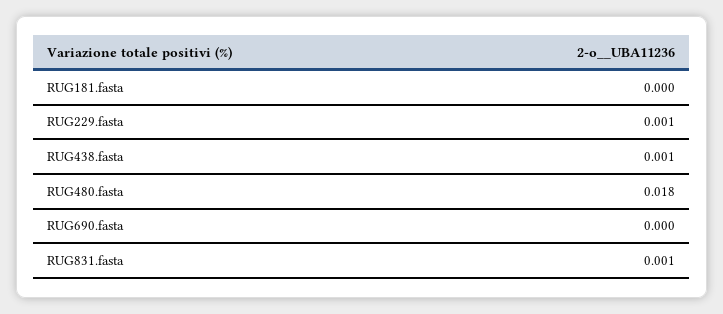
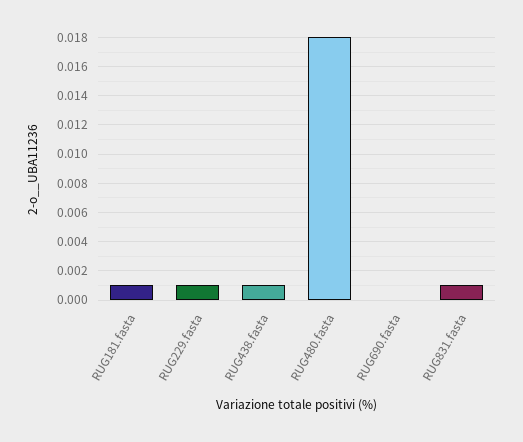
  {
-   "RUG181.fasta": 0,
+   "RUG181.fasta": 0.001,
    "RUG229.fasta": 0.001,
    "RUG438.fasta": 0.001,
    "RUG480.fasta": 0.018,
    "RUG690.fasta": 0,
    "RUG831.fasta": 0.001
  }

